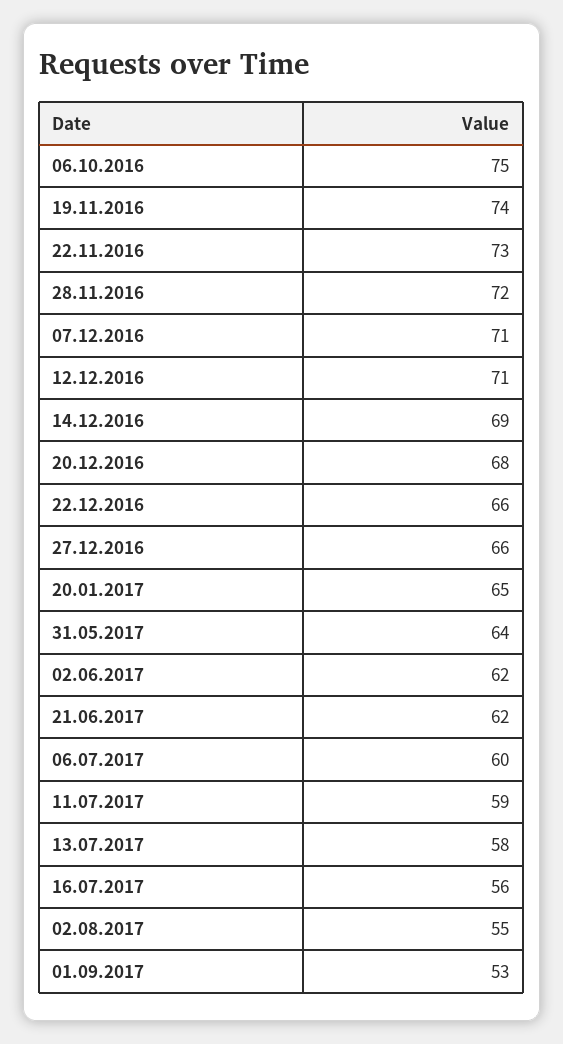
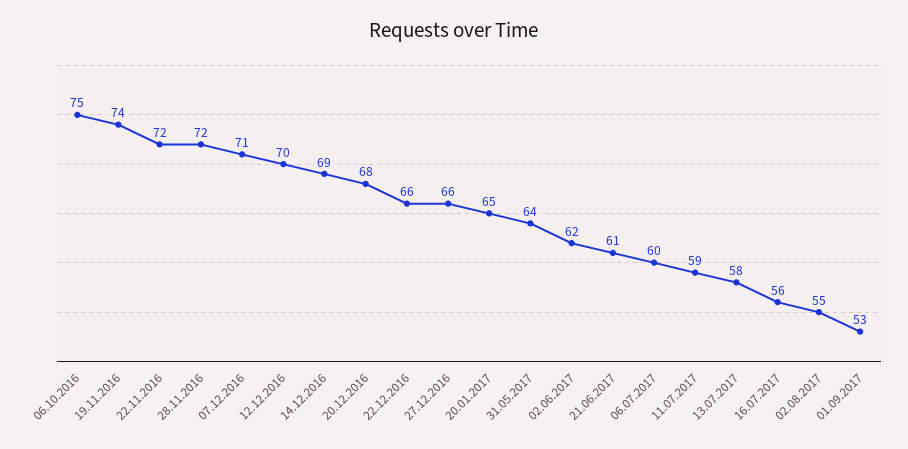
  {
    "06.10.2016": 75,
    "19.11.2016": 74,
-   "22.11.2016": 73,
+   "22.11.2016": 72,
    "28.11.2016": 72,
    "07.12.2016": 71,
-   "12.12.2016": 71,
+   "12.12.2016": 70,
    "14.12.2016": 69,
    "20.12.2016": 68,
    "22.12.2016": 66,
    "27.12.2016": 66,
    "20.01.2017": 65,
    "31.05.2017": 64,
    "02.06.2017": 62,
-   "21.06.2017": 62,
+   "21.06.2017": 61,
    "06.07.2017": 60,
    "11.07.2017": 59,
    "13.07.2017": 58,
    "16.07.2017": 56,
    "02.08.2017": 55,
    "01.09.2017": 53
  }

